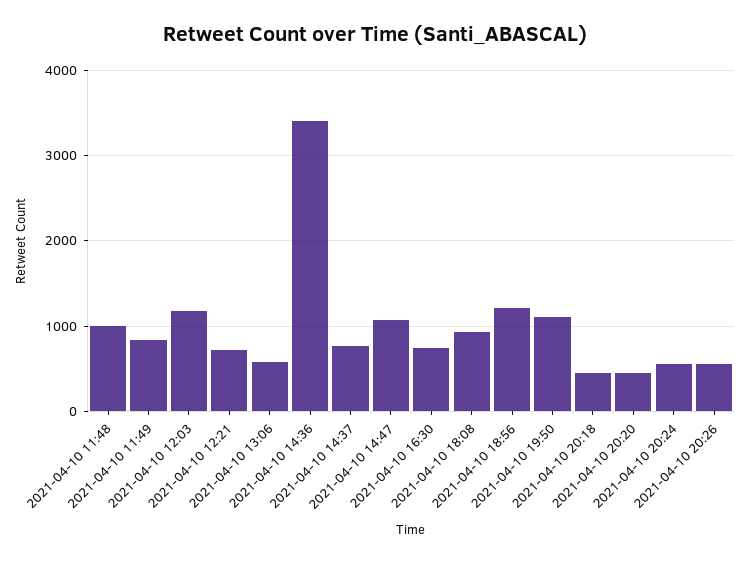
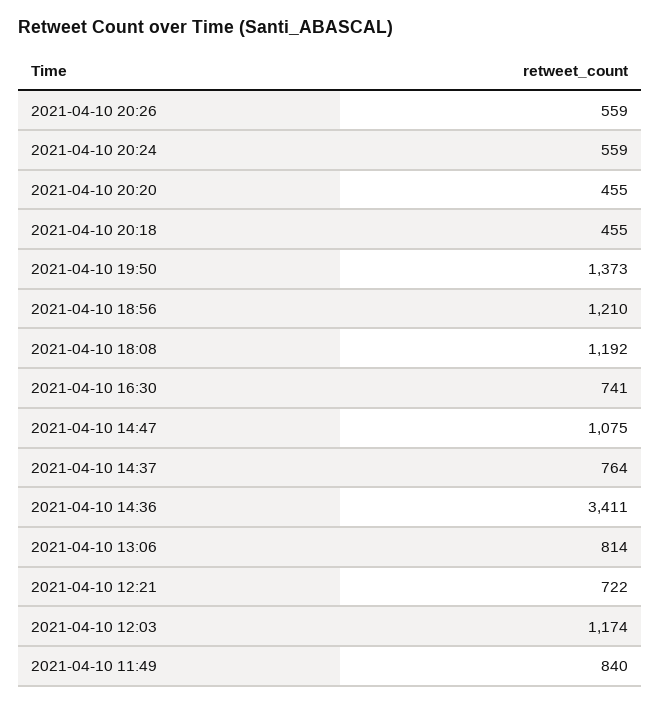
  {
-   "2021-04-10 11:48": 1000,
    "2021-04-10 11:49": 840,
    "2021-04-10 12:03": 1174,
    "2021-04-10 12:21": 722,
-   "2021-04-10 13:06": 600,
+   "2021-04-10 13:06": 814,
    "2021-04-10 14:36": 3411,
    "2021-04-10 14:37": 764,
    "2021-04-10 14:47": 1075,
    "2021-04-10 16:30": 741,
-   "2021-04-10 18:08": 900,
+   "2021-04-10 18:08": 1192,
    "2021-04-10 18:56": 1210,
-   "2021-04-10 19:50": 1100,
+   "2021-04-10 19:50": 1373,
    "2021-04-10 20:18": 455,
    "2021-04-10 20:20": 455,
    "2021-04-10 20:24": 559,
    "2021-04-10 20:26": 559
  }

